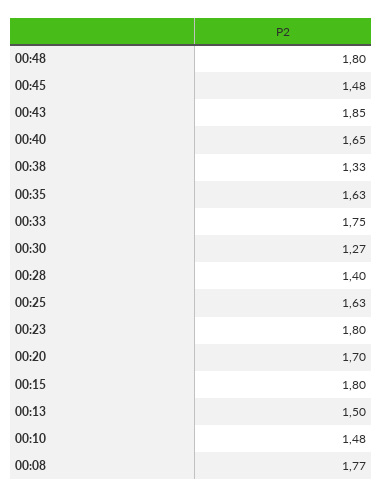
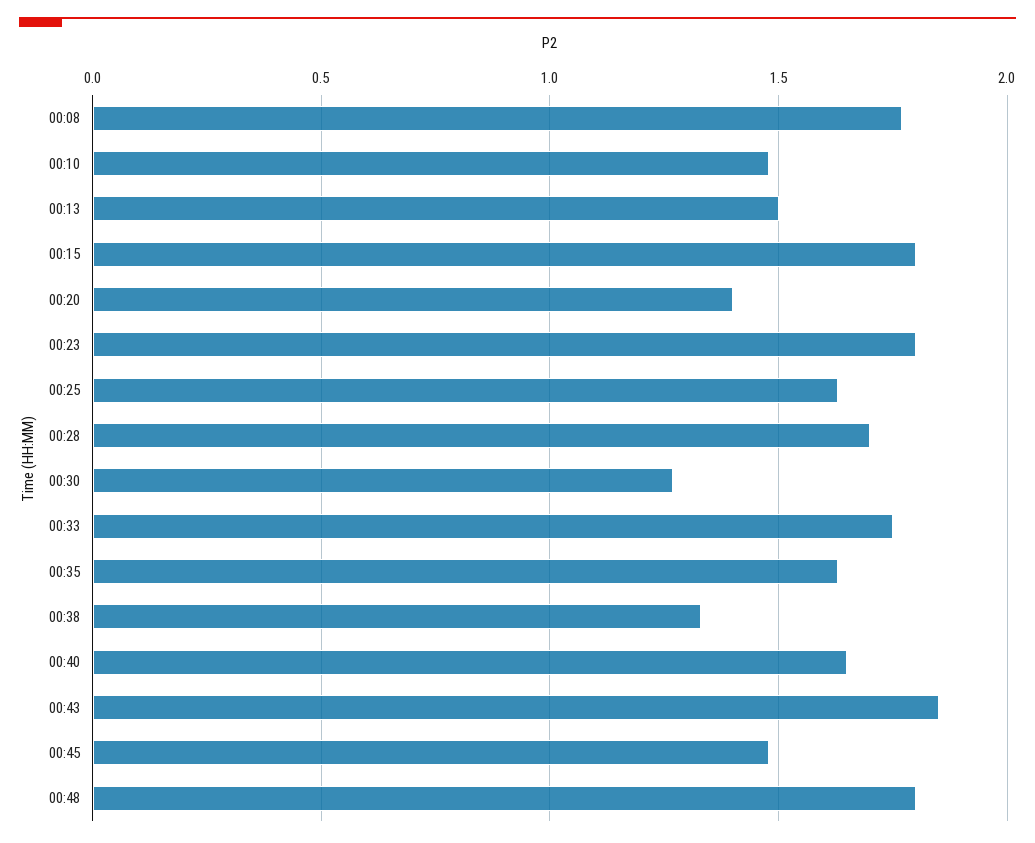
  {
    "00:48": 1.8,
    "00:45": 1.48,
    "00:43": 1.85,
    "00:40": 1.65,
    "00:38": 1.33,
    "00:35": 1.63,
    "00:33": 1.75,
    "00:30": 1.27,
-   "00:28": 1.4,
+   "00:28": 1.7,
    "00:25": 1.63,
    "00:23": 1.8,
-   "00:20": 1.7,
+   "00:20": 1.4,
    "00:15": 1.8,
    "00:13": 1.5,
    "00:10": 1.48,
    "00:08": 1.77
  }

